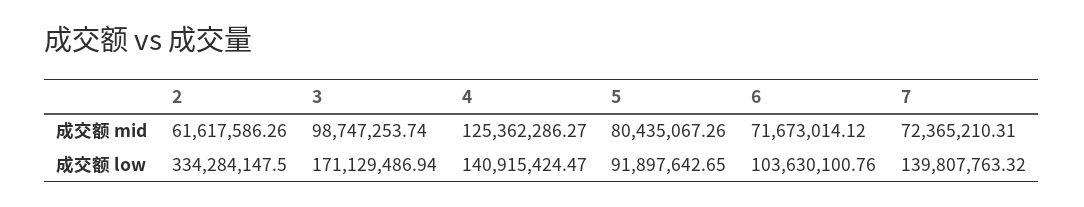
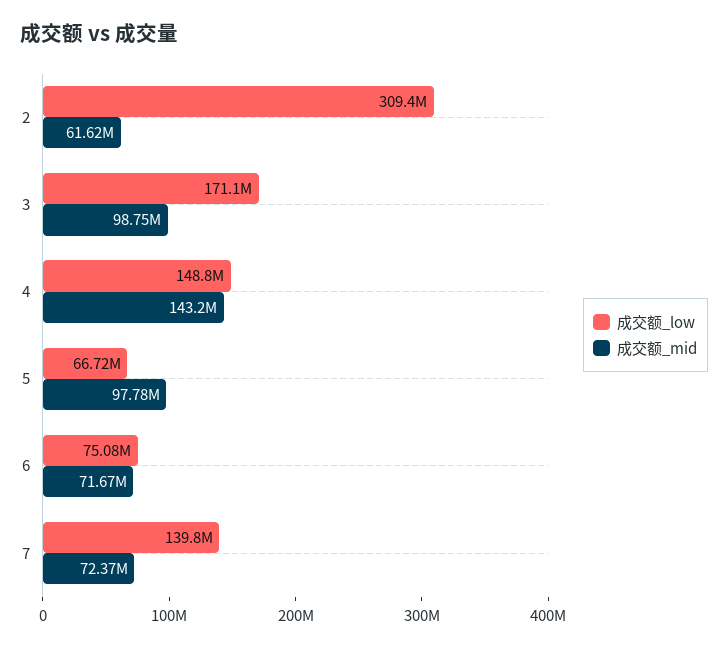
  {
    "成交额 mid": {
      "2": 61617586.26,
      "3": 98747253.74,
-     "4": 125362286.27,
+     "4": 143200000,
-     "5": 80435067.26,
+     "5": 97780000,
      "6": 71673014.12,
      "7": 72365210.31
    },
    "成交额 low": {
-     "2": 334284147.5,
+     "2": 309400000,
      "3": 171129486.94,
-     "4": 140915424.47,
+     "4": 148800000,
-     "5": 91897642.65,
+     "5": 66720000,
-     "6": 103630100.76,
+     "6": 75080000,
      "7": 139807763.32
    }
  }

